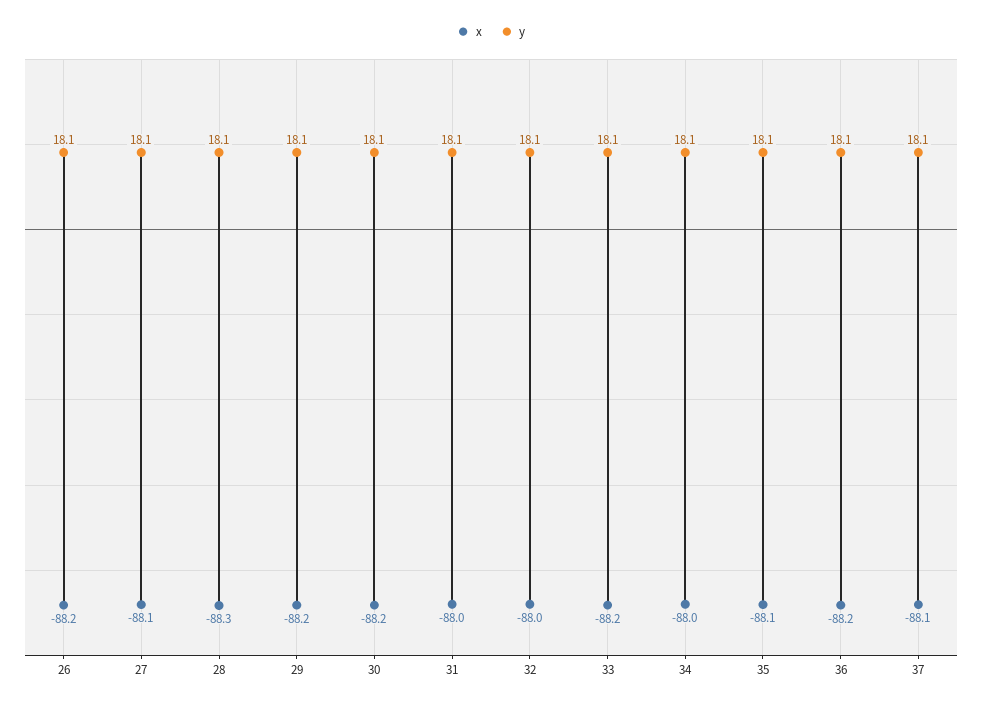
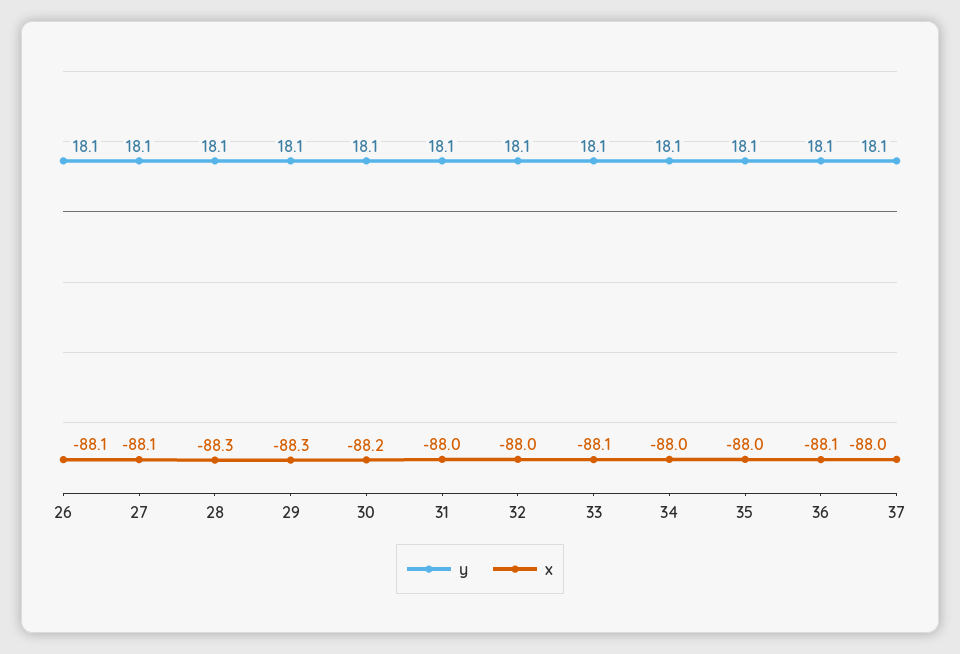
  {
    "x": {
-     "26": -88.2,
+     "26": -88.1,
      "27": -88.1,
      "28": -88.3,
-     "29": -88.2,
+     "29": -88.3,
      "30": -88.2,
      "31": -88,
      "32": -88,
-     "33": -88.2,
+     "33": -88.1,
      "34": -88,
-     "35": -88.1,
+     "35": -88,
-     "36": -88.2,
+     "36": -88.1,
-     "37": -88.1
+     "37": -88
    },
    "y": {
      "26": 18.1,
      "27": 18.1,
      "28": 18.1,
      "29": 18.1,
      "30": 18.1,
      "31": 18.1,
      "32": 18.1,
      "33": 18.1,
      "34": 18.1,
      "35": 18.1,
      "36": 18.1,
      "37": 18.1
    }
  }

